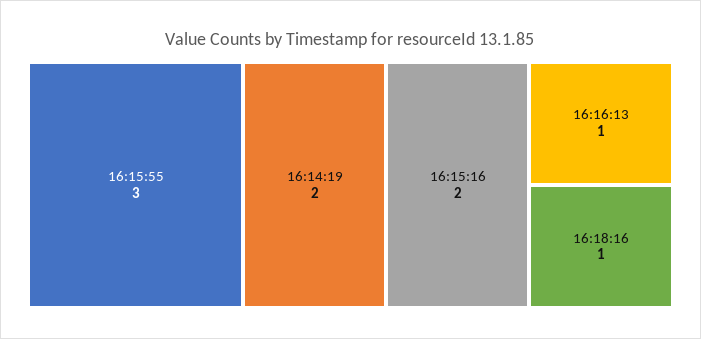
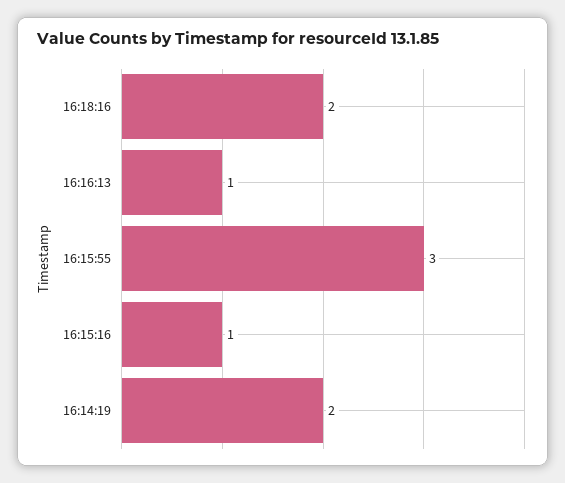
  {
    "16:15:55": 3,
    "16:14:19": 2,
-   "16:15:16": 2,
+   "16:15:16": 1,
    "16:16:13": 1,
-   "16:18:16": 1
+   "16:18:16": 2
  }

